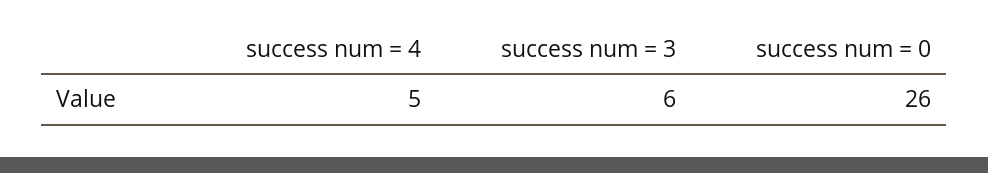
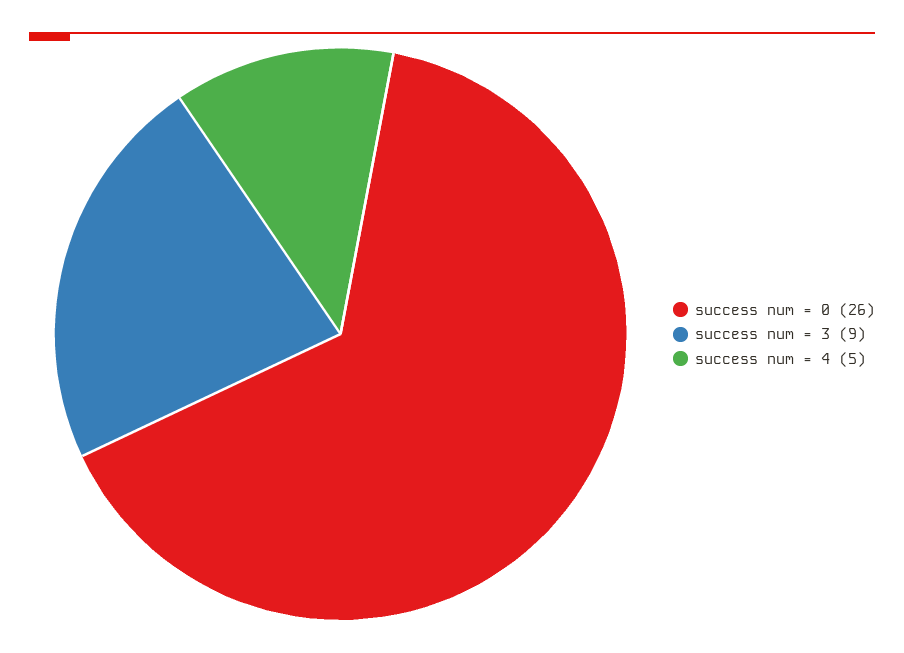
  {
    "success num = 4": 5,
-   "success num = 3": 6,
+   "success num = 3": 9,
    "success num = 0": 26
  }

